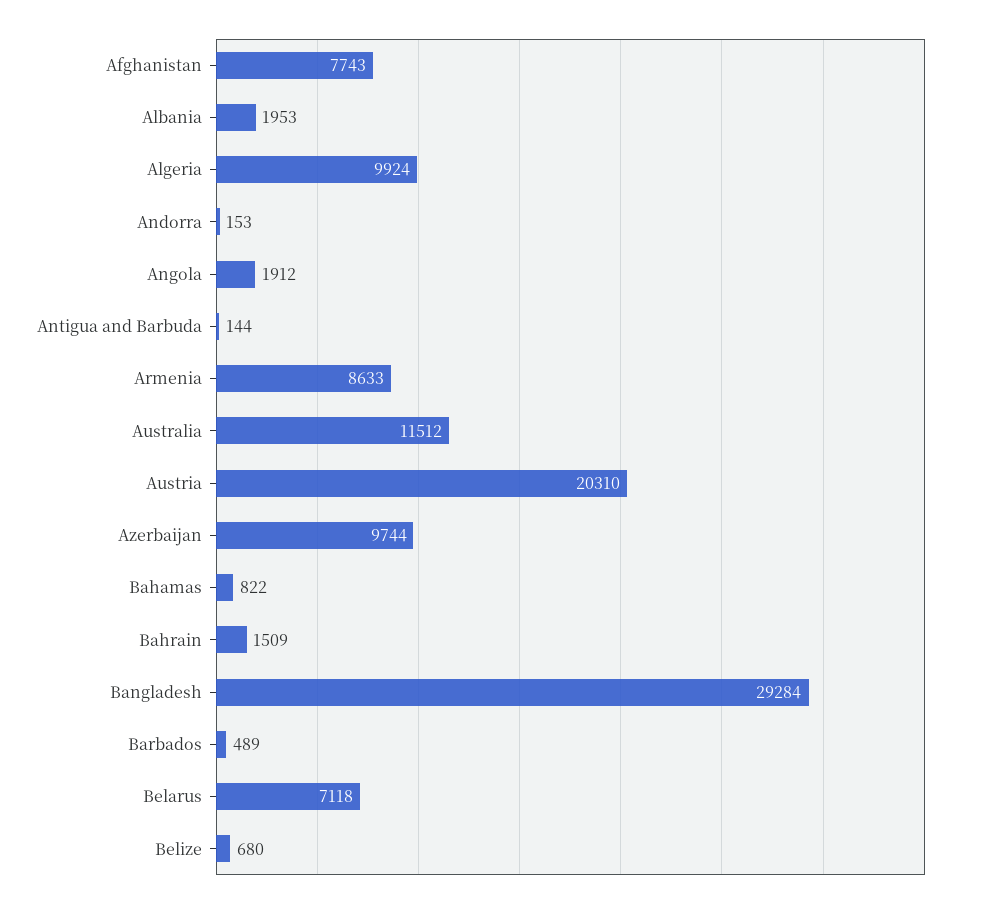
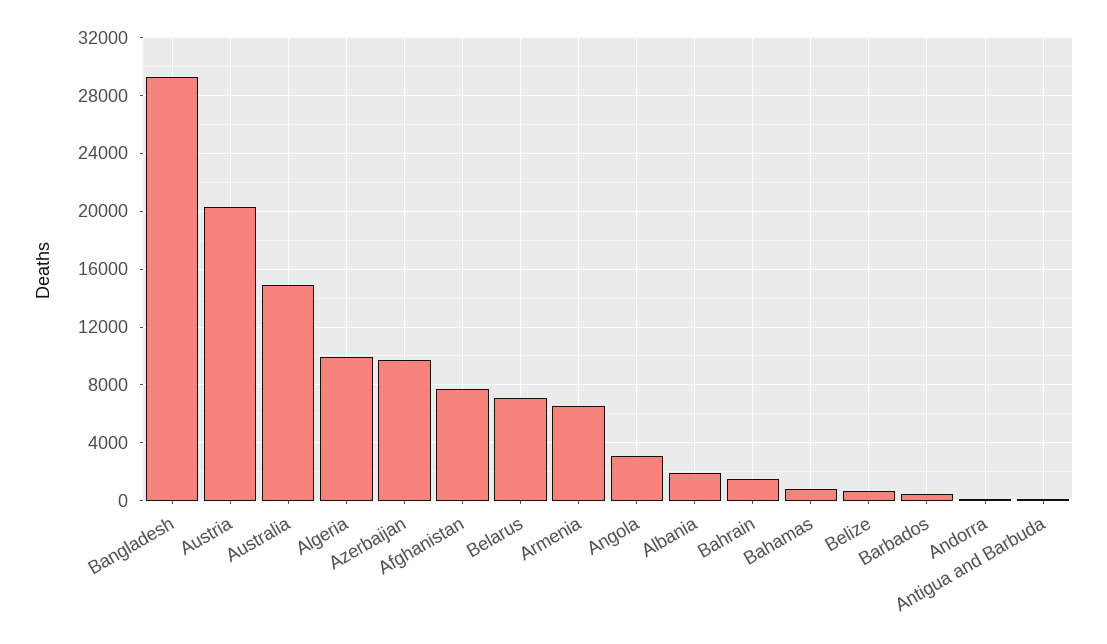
  {
    "Afghanistan": 7743,
    "Albania": 1953,
    "Algeria": 9924,
    "Andorra": 153,
-   "Angola": 1912,
+   "Angola": 3000,
    "Antigua and Barbuda": 144,
-   "Armenia": 8633,
+   "Armenia": 6500,
-   "Australia": 11512,
+   "Australia": 15000,
    "Austria": 20310,
    "Azerbaijan": 9744,
    "Bahamas": 822,
    "Bahrain": 1509,
    "Bangladesh": 29284,
    "Barbados": 489,
    "Belarus": 7118,
    "Belize": 680
  }

